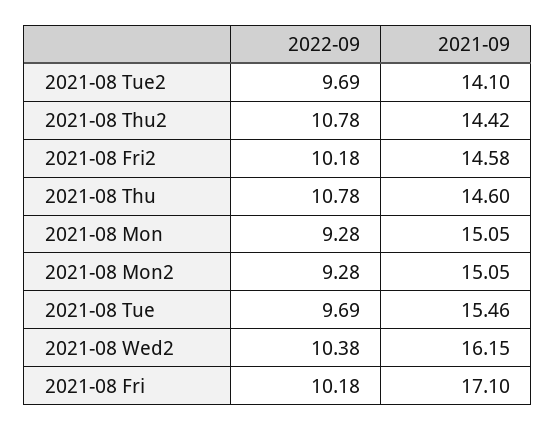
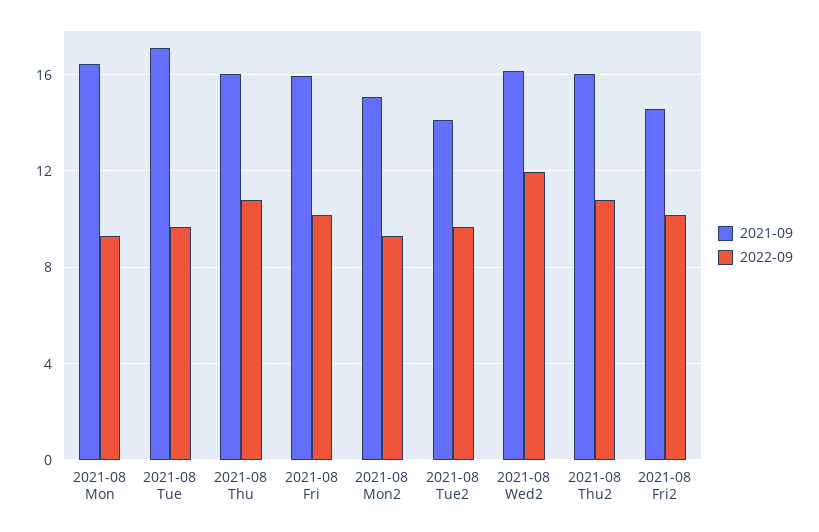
  {
    "2022-09": {
      "2021-08 Tue2": 9.69,
      "2021-08 Thu2": 10.78,
      "2021-08 Fri2": 10.18,
      "2021-08 Thu": 10.78,
      "2021-08 Mon": 9.28,
      "2021-08 Mon2": 9.28,
      "2021-08 Tue": 9.69,
-     "2021-08 Wed2": 10.38,
+     "2021-08 Wed2": 12,
      "2021-08 Fri": 10.18
    },
    "2021-09": {
      "2021-08 Tue2": 14.1,
-     "2021-08 Thu2": 14.42,
+     "2021-08 Thu2": 16,
      "2021-08 Fri2": 14.58,
-     "2021-08 Thu": 14.6,
+     "2021-08 Thu": 16,
-     "2021-08 Mon": 15.05,
+     "2021-08 Mon": 16.5,
      "2021-08 Mon2": 15.05,
-     "2021-08 Tue": 15.46,
+     "2021-08 Tue": 17,
      "2021-08 Wed2": 16.15,
-     "2021-08 Fri": 17.1
+     "2021-08 Fri": 16
    }
  }

